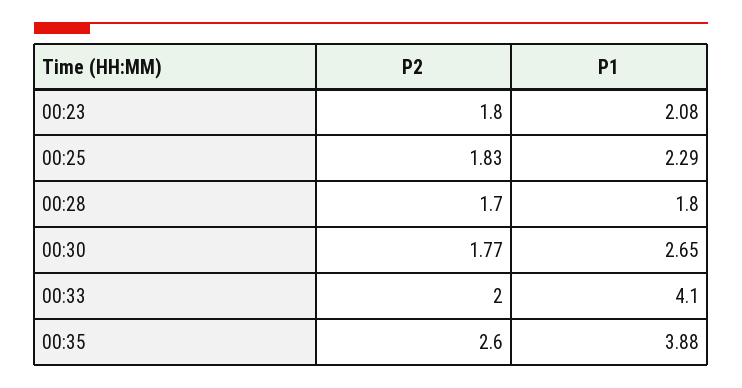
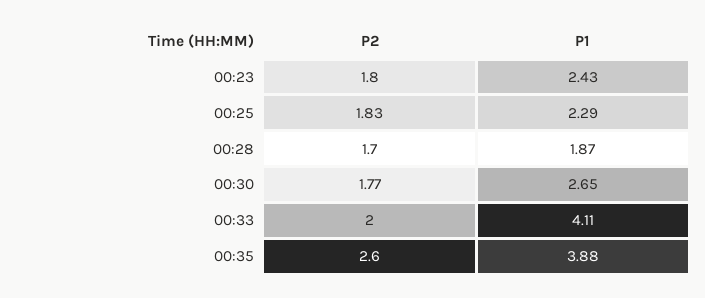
  {
    "P2": {
      "00:23": 1.8,
      "00:25": 1.83,
      "00:28": 1.7,
      "00:30": 1.77,
      "00:33": 2,
      "00:35": 2.6
    },
    "P1": {
-     "00:23": 2.08,
+     "00:23": 2.43,
      "00:25": 2.29,
-     "00:28": 1.8,
+     "00:28": 1.87,
      "00:30": 2.65,
-     "00:33": 4.1,
+     "00:33": 4.11,
      "00:35": 3.88
    }
  }

